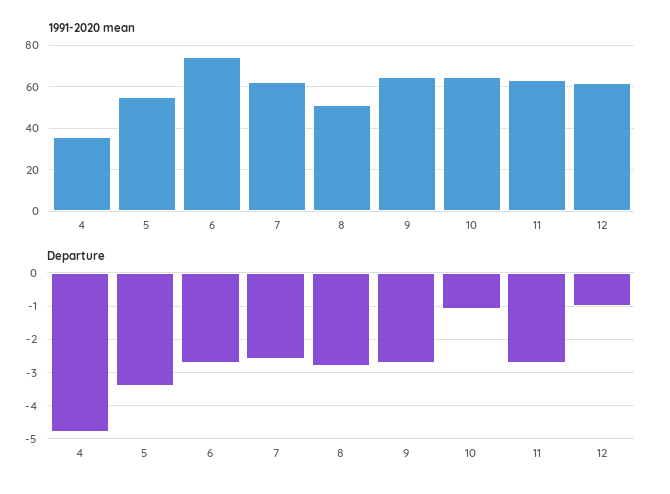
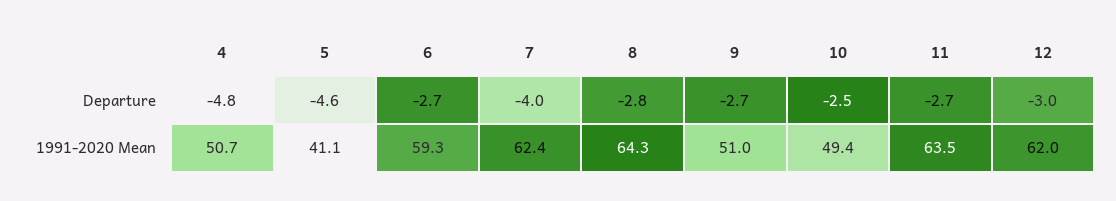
  {
    "1991-2020 mean": {
-     "4": 35,
+     "4": 50.7,
-     "5": 55,
+     "5": 41.1,
-     "6": 75,
+     "6": 59.3,
      "7": 62.4,
-     "8": 50,
+     "8": 64.3,
-     "9": 65,
+     "9": 51,
-     "10": 65,
+     "10": 49.4,
      "11": 63.5,
      "12": 62
    },
    "Departure": {
      "4": -4.8,
-     "5": -3.5,
+     "5": -4.6,
      "6": -2.7,
-     "7": -2.5,
+     "7": -4,
      "8": -2.8,
      "9": -2.7,
-     "10": -1,
+     "10": -2.5,
      "11": -2.7,
-     "12": -1
+     "12": -3
    }
  }

